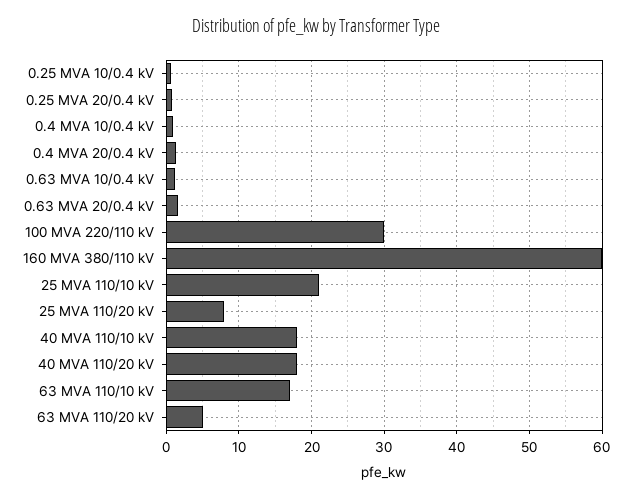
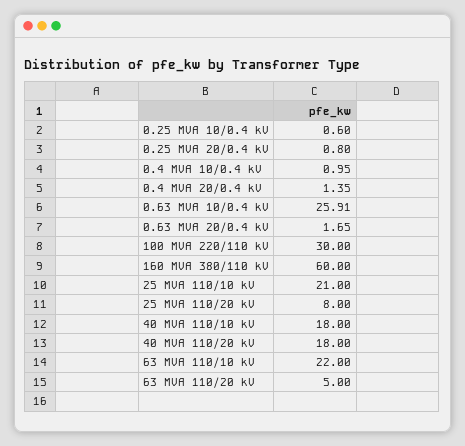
  {
    "0.25 MVA 10/0.4 kV": 0.6,
    "0.25 MVA 20/0.4 kV": 0.8,
    "0.4 MVA 10/0.4 kV": 0.95,
    "0.4 MVA 20/0.4 kV": 1.35,
-   "0.63 MVA 10/0.4 kV": 1,
+   "0.63 MVA 10/0.4 kV": 25.91,
    "0.63 MVA 20/0.4 kV": 1.65,
    "100 MVA 220/110 kV": 30,
    "160 MVA 380/110 kV": 60,
    "25 MVA 110/10 kV": 21,
    "25 MVA 110/20 kV": 8,
    "40 MVA 110/10 kV": 18,
    "40 MVA 110/20 kV": 18,
-   "63 MVA 110/10 kV": 17,
+   "63 MVA 110/10 kV": 22,
    "63 MVA 110/20 kV": 5
  }

